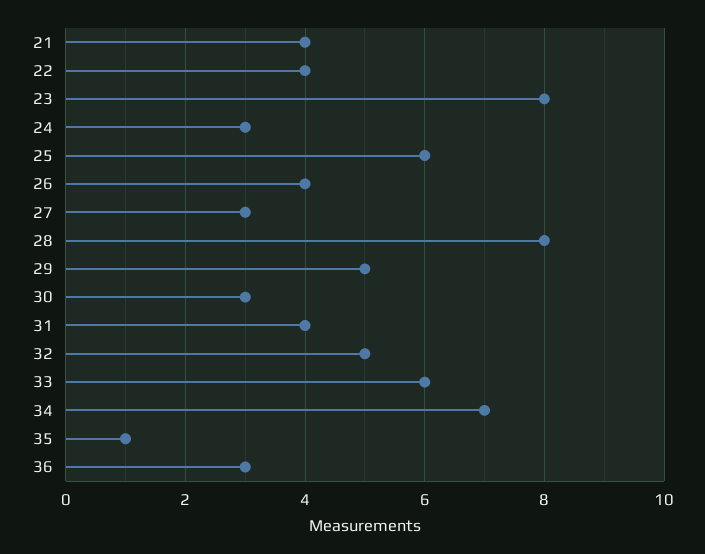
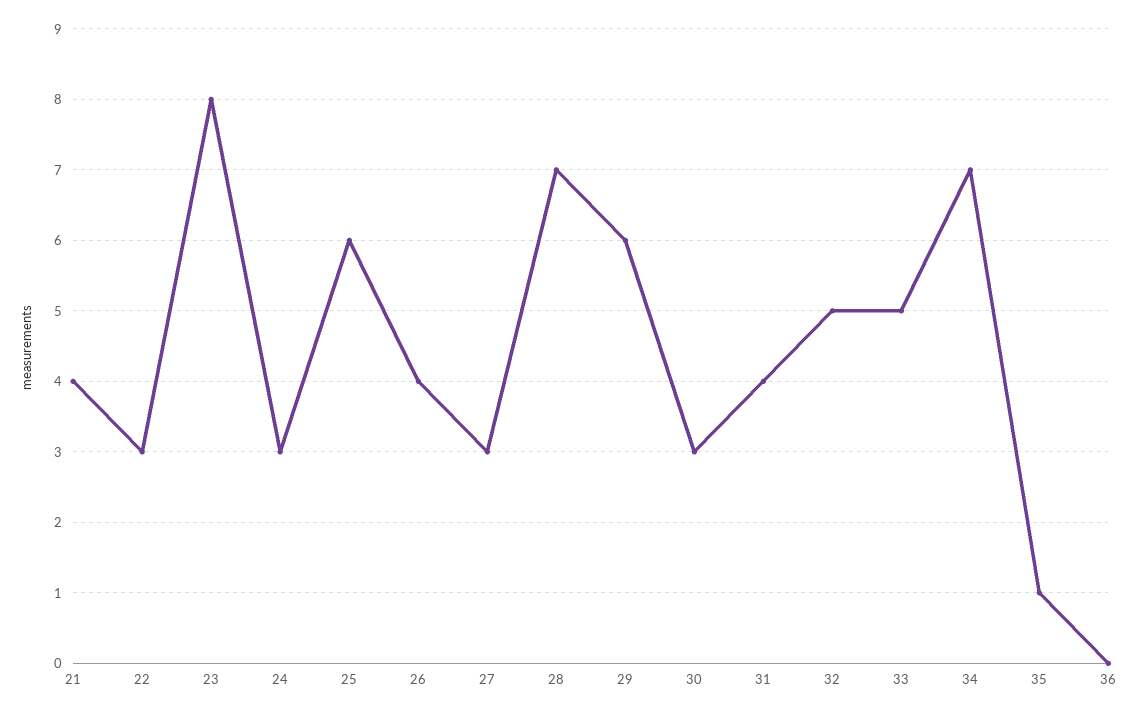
  {
    "21": 4,
-   "22": 4,
+   "22": 3,
    "23": 8,
    "24": 3,
    "25": 6,
    "26": 4,
    "27": 3,
-   "28": 8,
+   "28": 7,
-   "29": 5,
+   "29": 6,
    "30": 3,
    "31": 4,
    "32": 5,
-   "33": 6,
+   "33": 5,
    "34": 7,
    "35": 1,
-   "36": 3
+   "36": 0
  }

